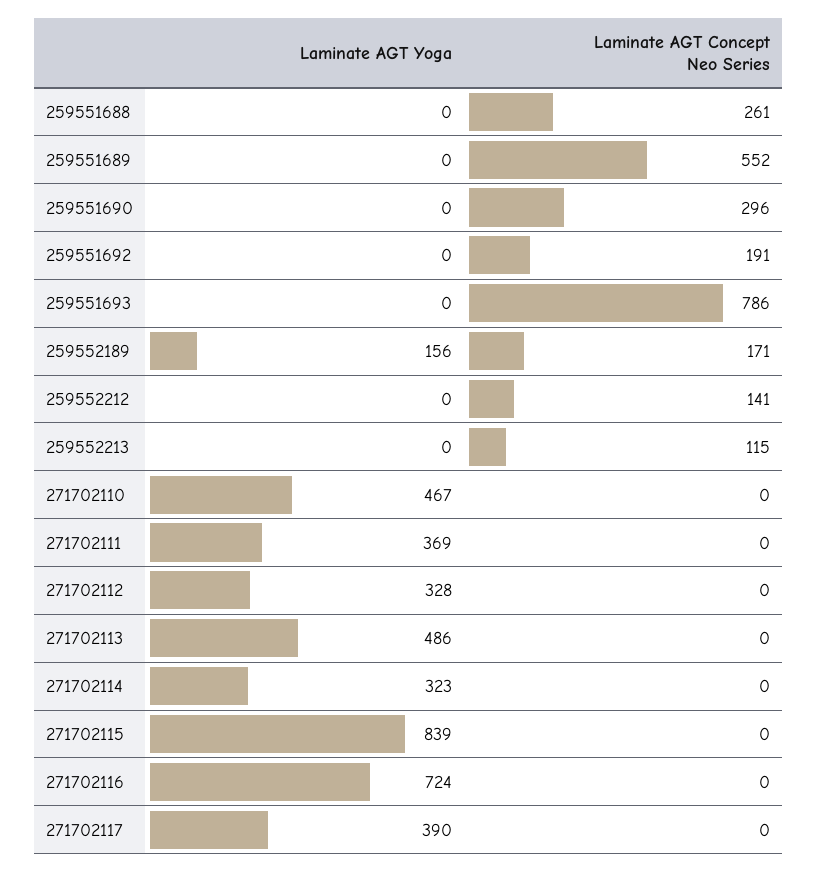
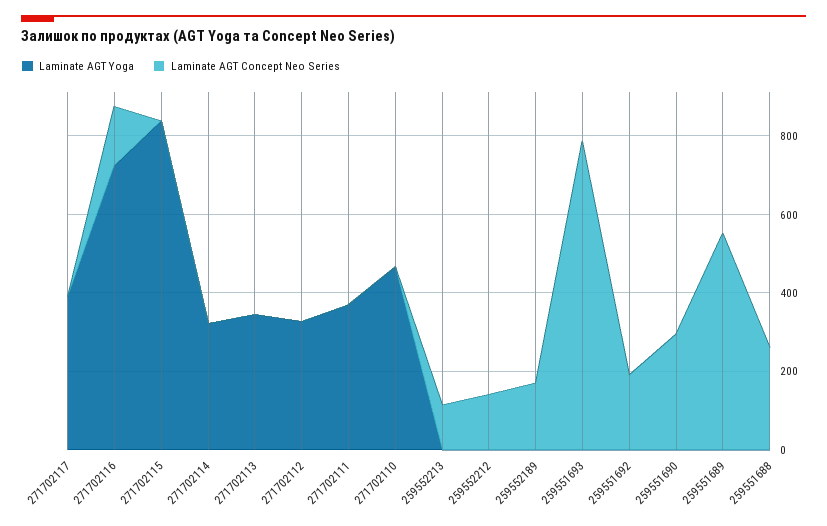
  {
    "Laminate AGT Yoga": {
      "259551688": 0,
      "259551689": 0,
      "259551690": 0,
      "259551692": 0,
      "259551693": 0,
-     "259552189": 156,
+     "259552189": 0,
      "259552212": 0,
      "259552213": 0,
      "271702110": 467,
      "271702111": 369,
      "271702112": 328,
-     "271702113": 486,
+     "271702113": 350,
      "271702114": 323,
      "271702115": 839,
      "271702116": 724,
      "271702117": 390
    },
    "Laminate AGT Concept Neo Series": {
      "259551688": 261,
      "259551689": 552,
      "259551690": 296,
      "259551692": 191,
      "259551693": 786,
      "259552189": 171,
      "259552212": 141,
      "259552213": 115,
      "271702110": 0,
      "271702111": 0,
      "271702112": 0,
      "271702113": 0,
      "271702114": 0,
      "271702115": 0,
-     "271702116": 0,
+     "271702116": 150,
      "271702117": 0
    }
  }

